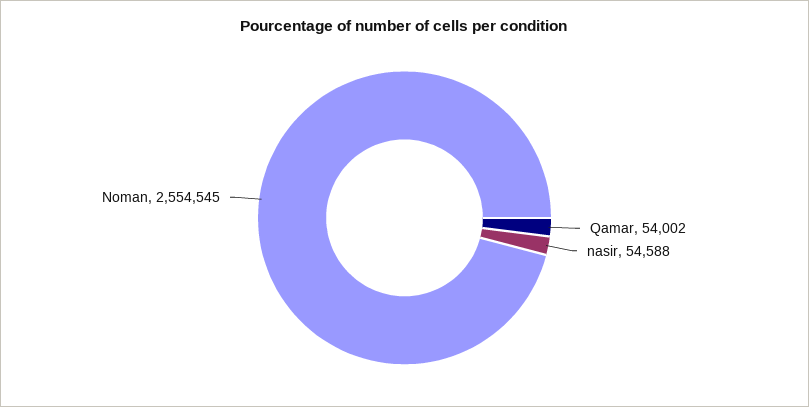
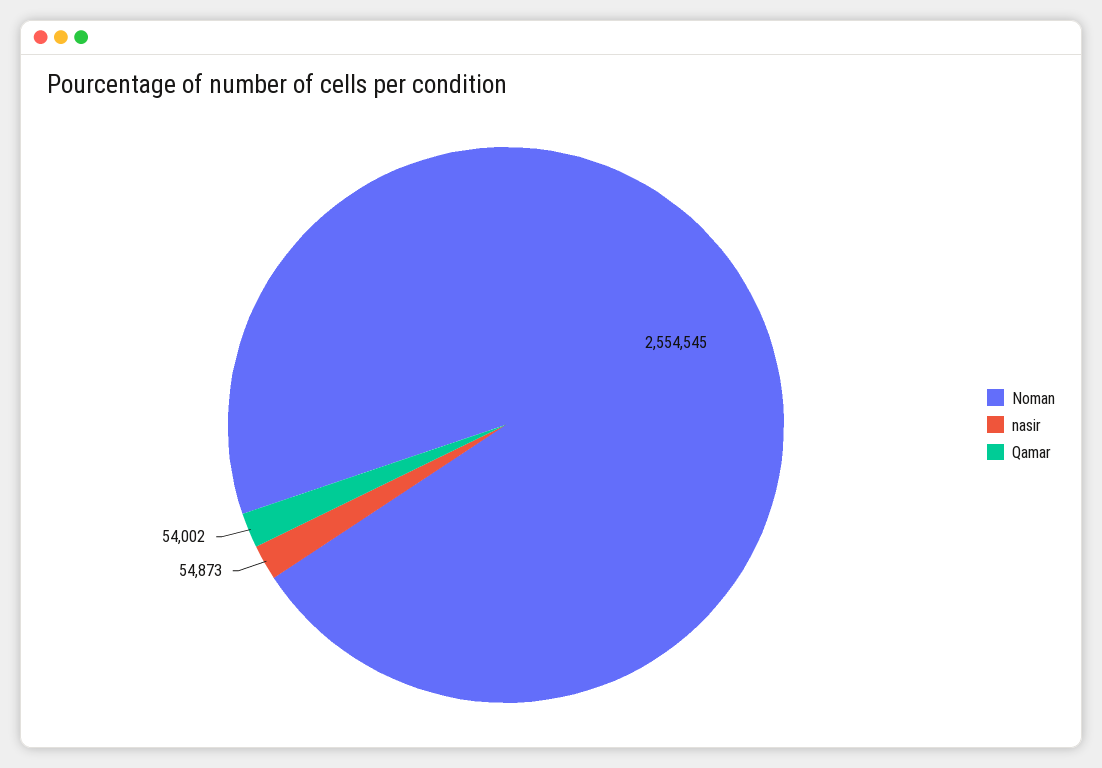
  {
    "Qamar": 54002,
-   "nasir": 54588,
+   "nasir": 54873,
    "Noman": 2554545
  }

